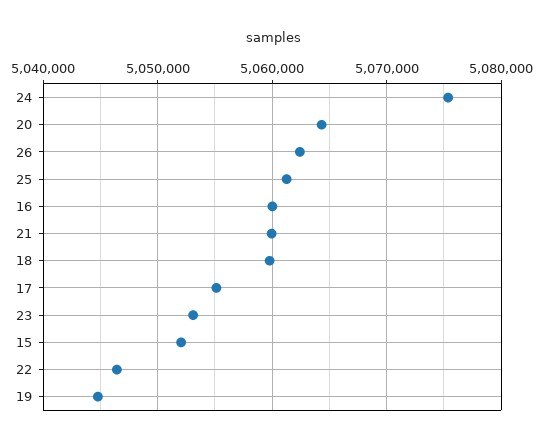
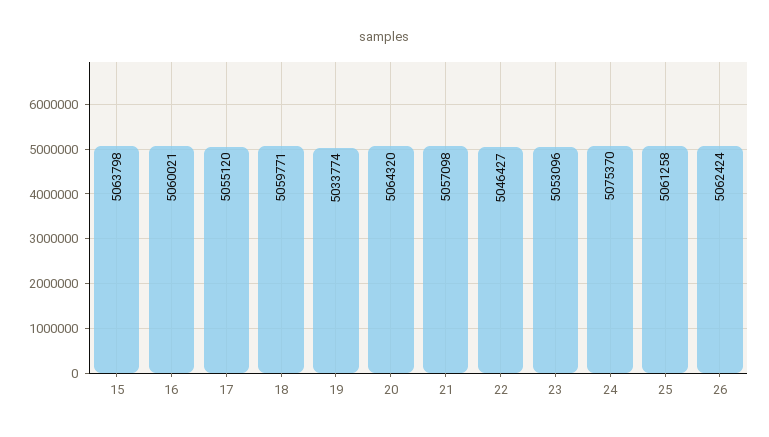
  {
    "24": 5075370,
    "20": 5064320,
    "26": 5062424,
    "25": 5061258,
    "16": 5060021,
-   "21": 5060000,
+   "21": 5057098,
    "18": 5059771,
    "17": 5055120,
    "23": 5053096,
-   "15": 5052000,
+   "15": 5063798,
    "22": 5046427,
-   "19": 5045000
+   "19": 5033774
  }

